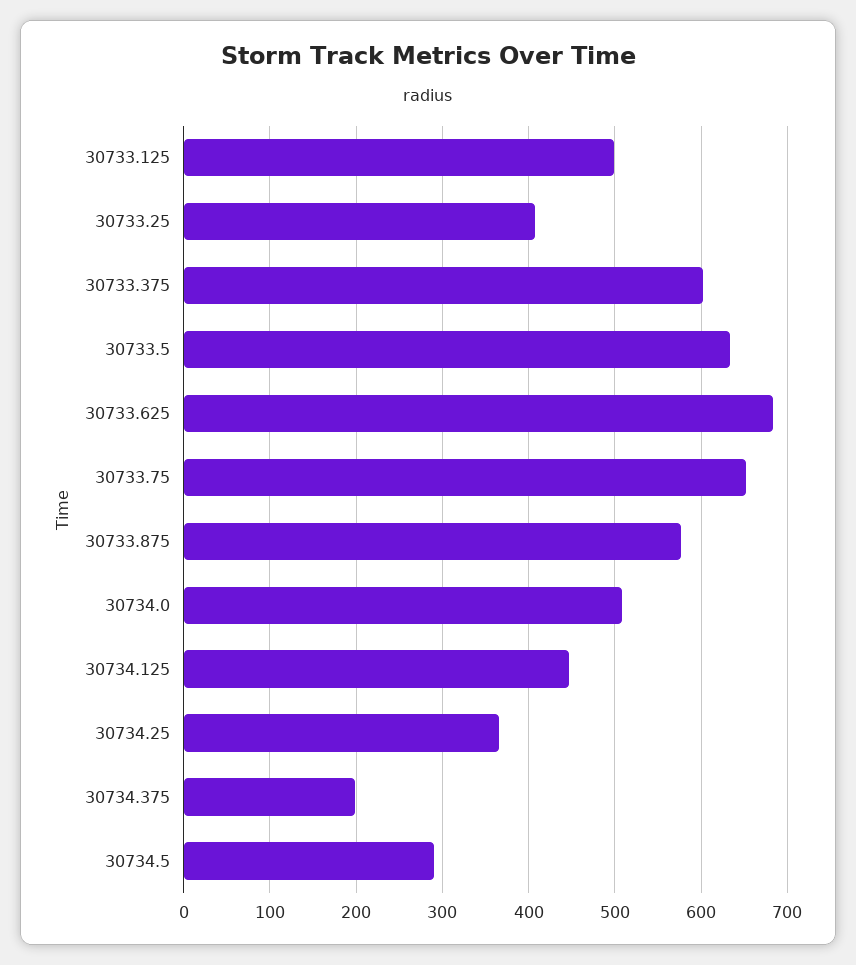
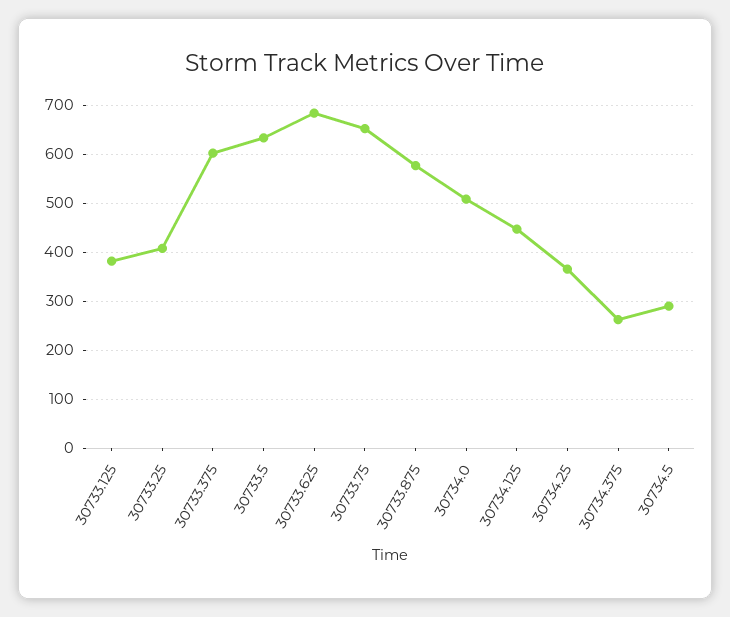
  {
-   "30733.125": 500,
+   "30733.125": 380,
    "30733.25": 410,
    "30733.375": 600,
    "30733.5": 630,
    "30733.625": 680,
    "30733.75": 650,
    "30733.875": 580,
    "30734.0": 510,
    "30734.125": 450,
    "30734.25": 370,
-   "30734.375": 200,
+   "30734.375": 260,
    "30734.5": 290
  }

